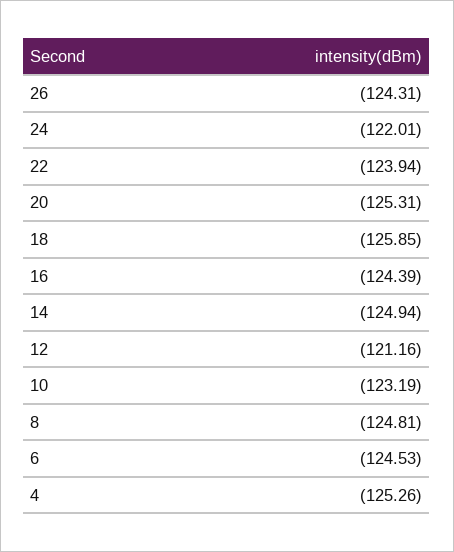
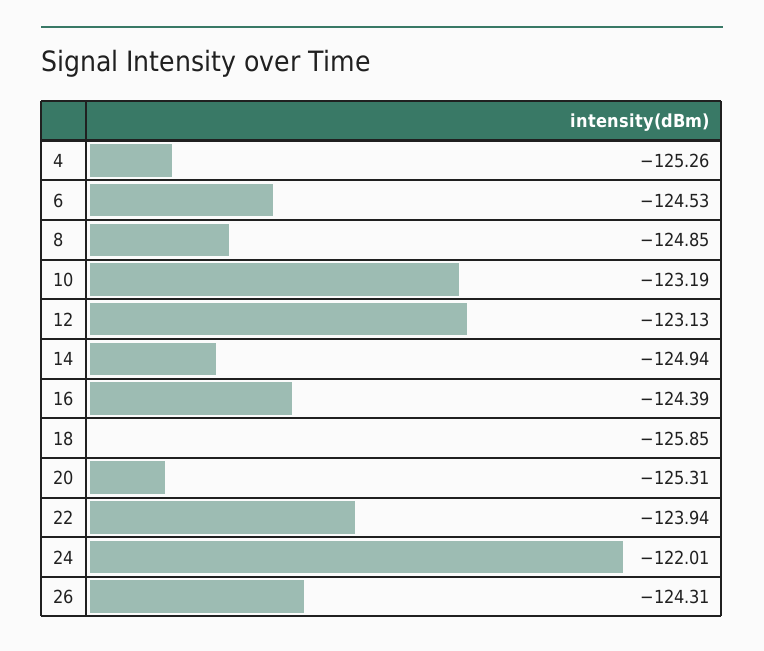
  {
    "26": -124.31,
    "24": -122.01,
    "22": -123.94,
    "20": -125.31,
    "18": -125.85,
    "16": -124.39,
    "14": -124.94,
-   "12": -121.16,
+   "12": -123.13,
    "10": -123.19,
-   "8": -124.81,
+   "8": -124.85,
    "6": -124.53,
    "4": -125.26
  }

